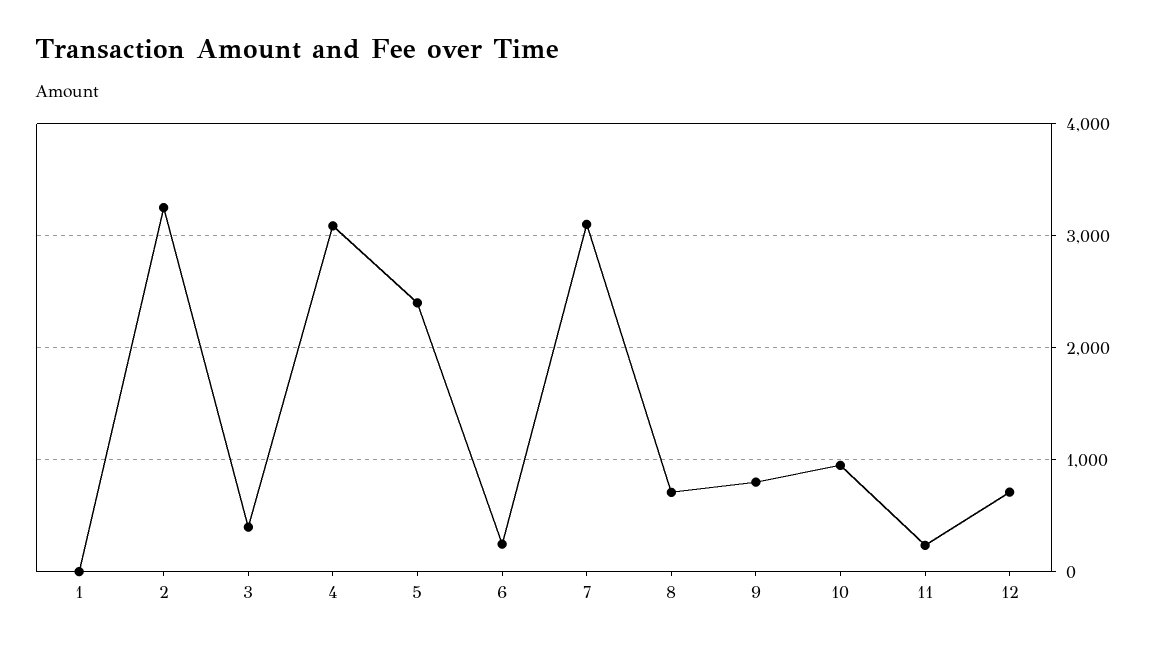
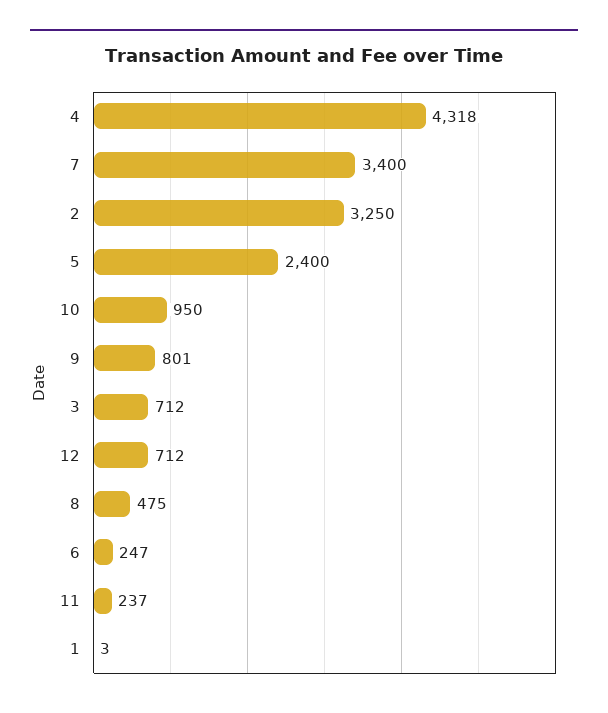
  {
    "1": 3,
    "2": 3250,
-   "3": 400,
+   "3": 712,
-   "4": 3100,
+   "4": 4318,
    "5": 2400,
    "6": 247,
-   "7": 3100,
+   "7": 3400,
-   "8": 700,
+   "8": 475,
    "9": 801,
    "10": 950,
    "11": 237,
    "12": 712
  }

